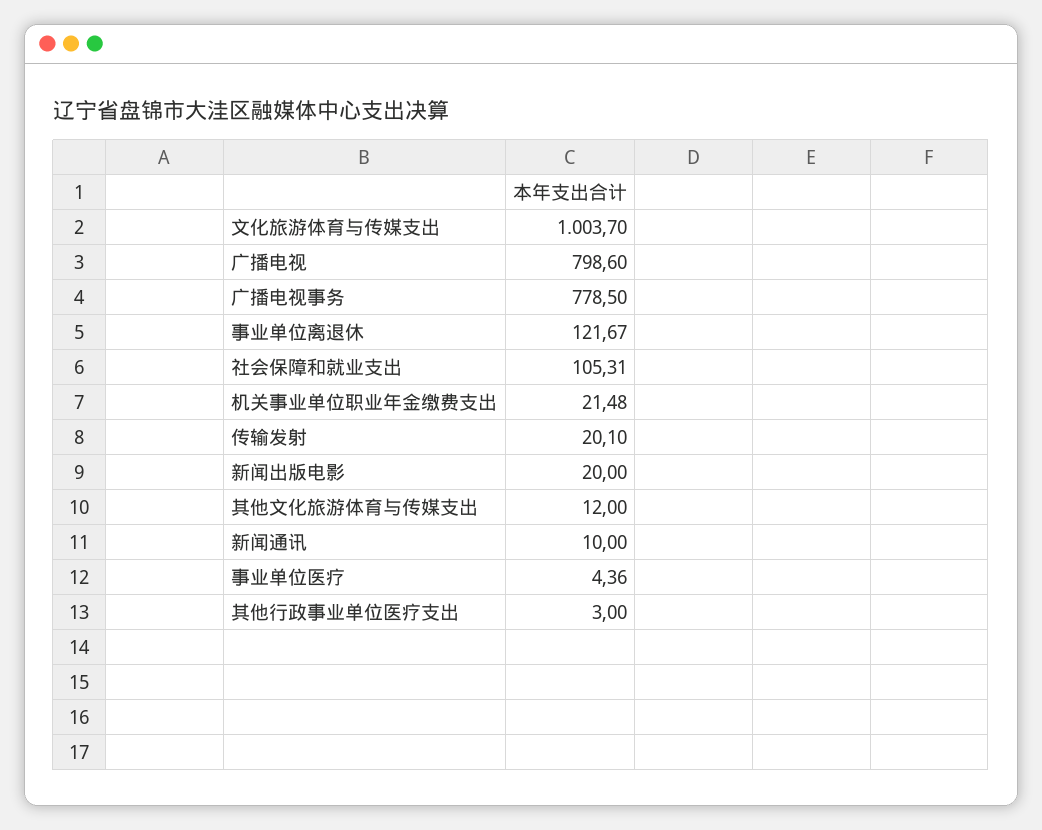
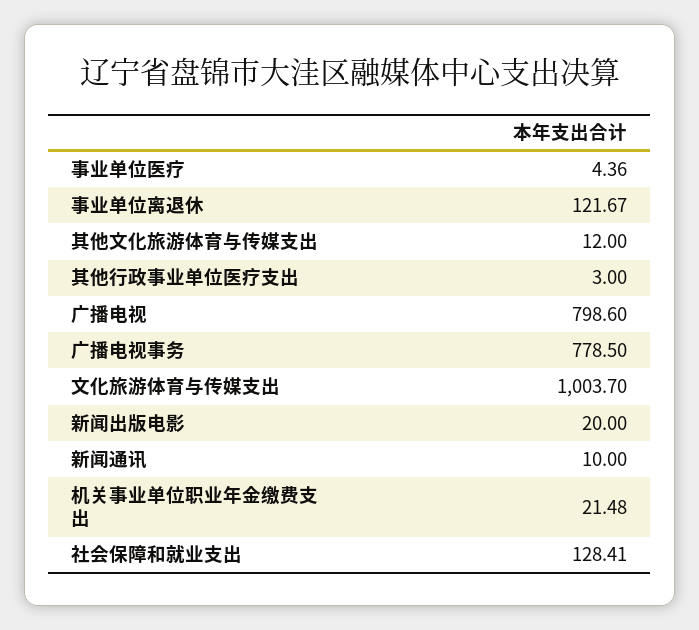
  {
    "文化旅游体育与传媒支出": 1003.7,
    "广播电视": 798.6,
    "广播电视事务": 778.5,
    "事业单位离退休": 121.67,
-   "社会保障和就业支出": 105.31,
+   "社会保障和就业支出": 128.41,
    "机关事业单位职业年金缴费支出": 21.48,
-   "传输发射": 20.1,
    "新闻出版电影": 20,
    "其他文化旅游体育与传媒支出": 12,
    "新闻通讯": 10,
    "事业单位医疗": 4.36,
    "其他行政事业单位医疗支出": 3
  }

